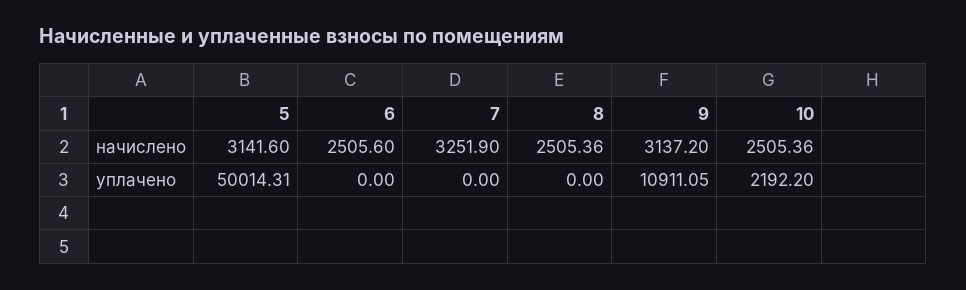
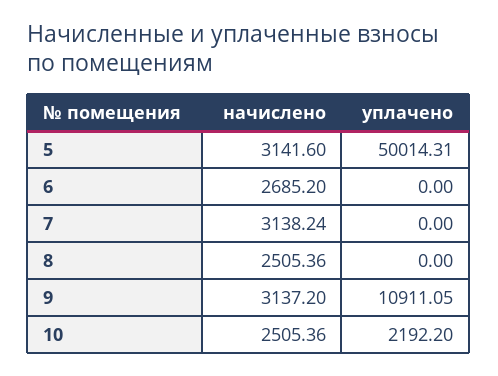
  {
    "5": {
      "начислено": 3141.6,
      "уплачено": 50014.31
    },
    "6": {
-     "начислено": 2505.6,
+     "начислено": 2685.2,
      "уплачено": 0
    },
    "7": {
-     "начислено": 3251.9,
+     "начислено": 3138.24,
      "уплачено": 0
    },
    "8": {
      "начислено": 2505.36,
      "уплачено": 0
    },
    "9": {
      "начислено": 3137.2,
      "уплачено": 10911.05
    },
    "10": {
      "начислено": 2505.36,
      "уплачено": 2192.2
    }
  }

